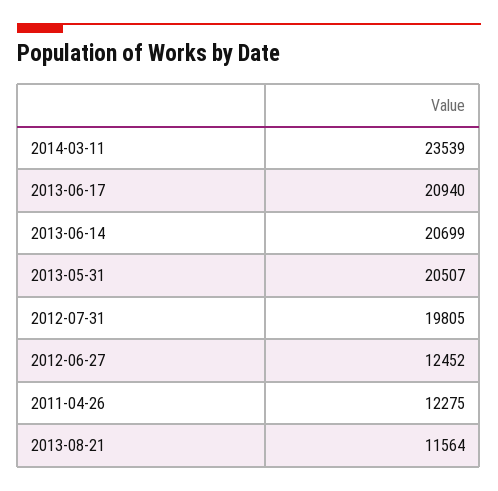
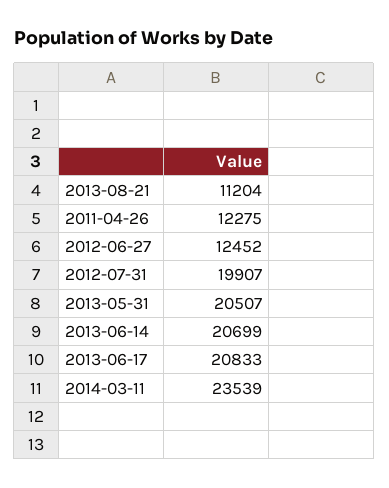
  {
    "2014-03-11": 23539,
-   "2013-06-17": 20940,
+   "2013-06-17": 20833,
    "2013-06-14": 20699,
    "2013-05-31": 20507,
-   "2012-07-31": 19805,
+   "2012-07-31": 19907,
    "2012-06-27": 12452,
    "2011-04-26": 12275,
-   "2013-08-21": 11564
+   "2013-08-21": 11204
  }

